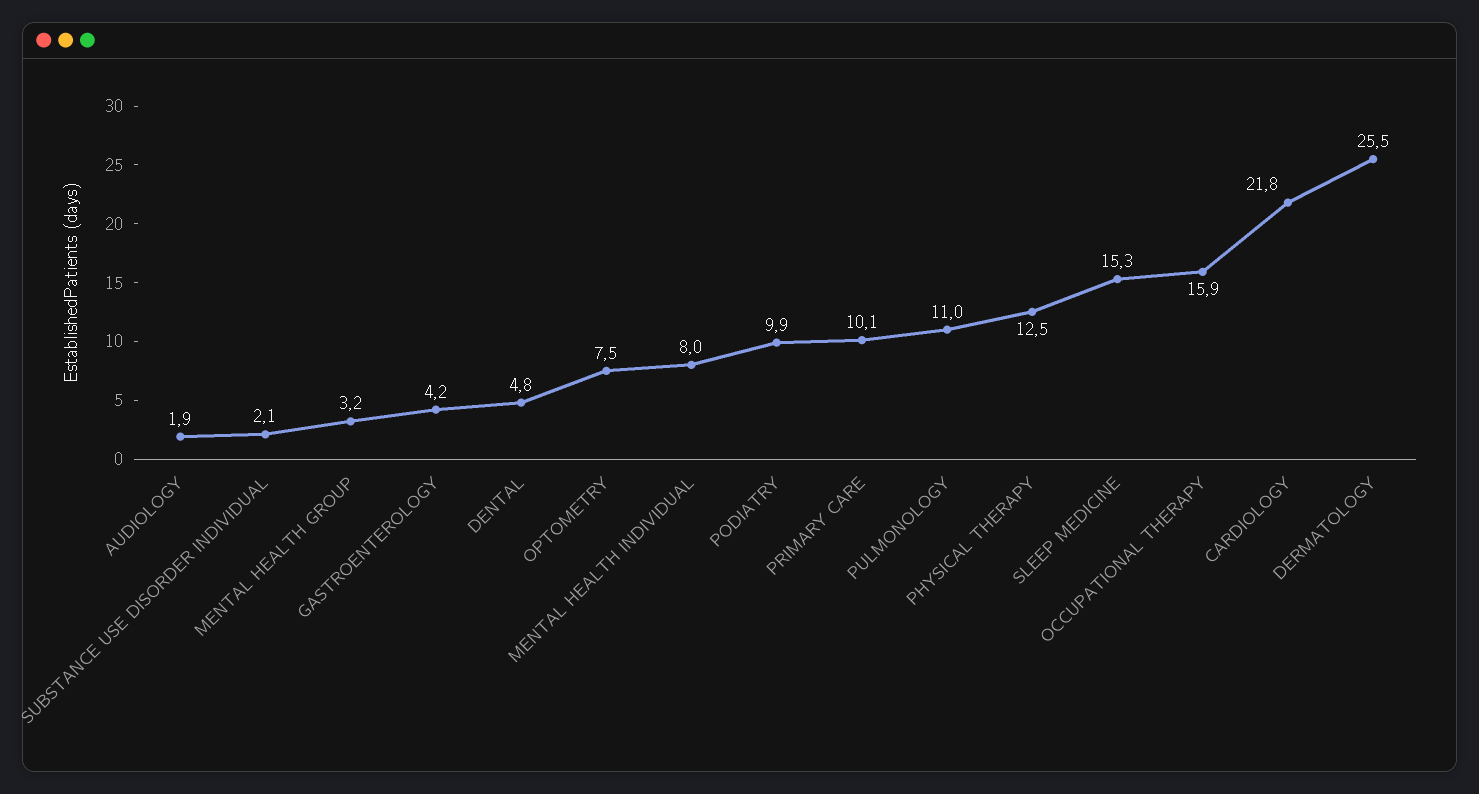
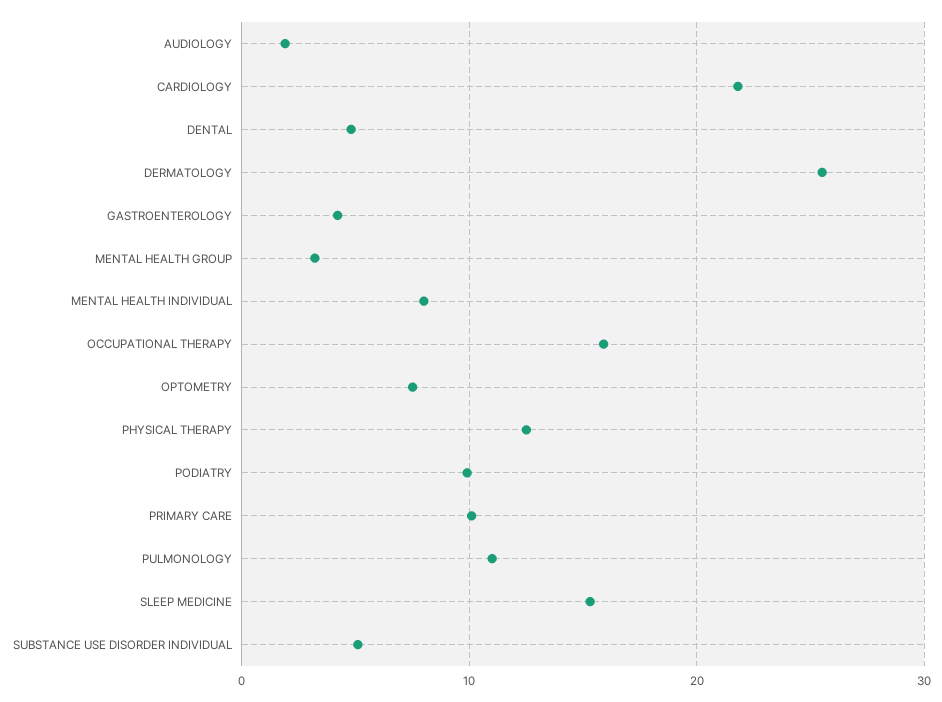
  {
    "AUDIOLOGY": 1.9,
-   "SUBSTANCE USE DISORDER INDIVIDUAL": 2.1,
+   "SUBSTANCE USE DISORDER INDIVIDUAL": 5,
    "MENTAL HEALTH GROUP": 3.2,
    "GASTROENTEROLOGY": 4.2,
    "DENTAL": 4.8,
    "OPTOMETRY": 7.5,
    "MENTAL HEALTH INDIVIDUAL": 8,
    "PODIATRY": 9.9,
    "PRIMARY CARE": 10.1,
    "PULMONOLOGY": 11,
    "PHYSICAL THERAPY": 12.5,
    "SLEEP MEDICINE": 15.3,
    "OCCUPATIONAL THERAPY": 15.9,
    "CARDIOLOGY": 21.8,
    "DERMATOLOGY": 25.5
  }

